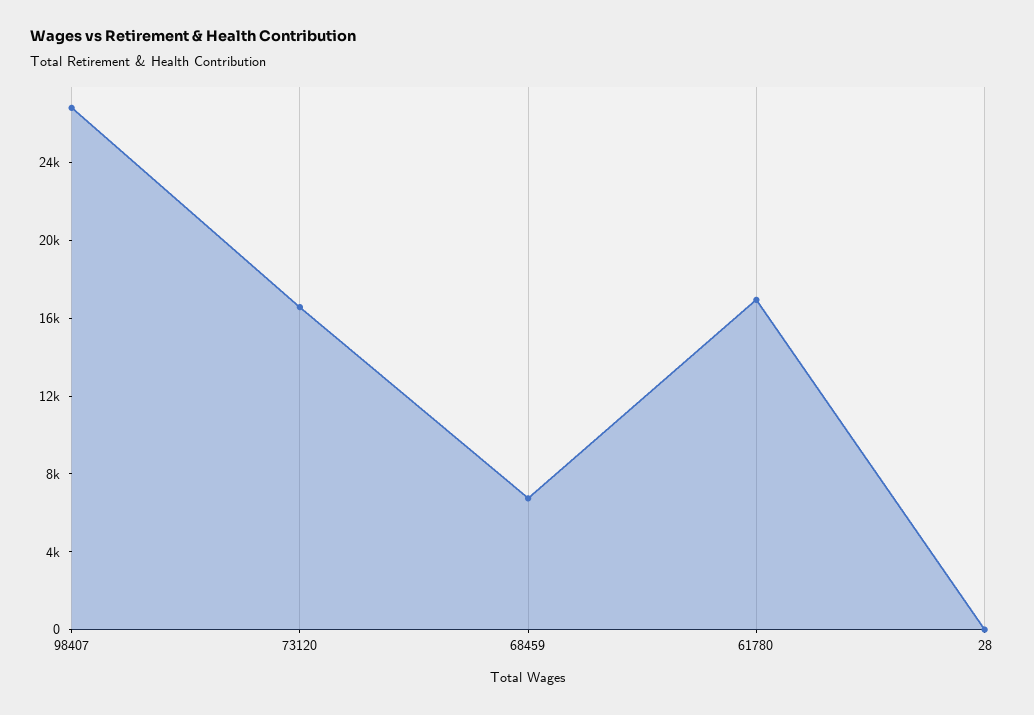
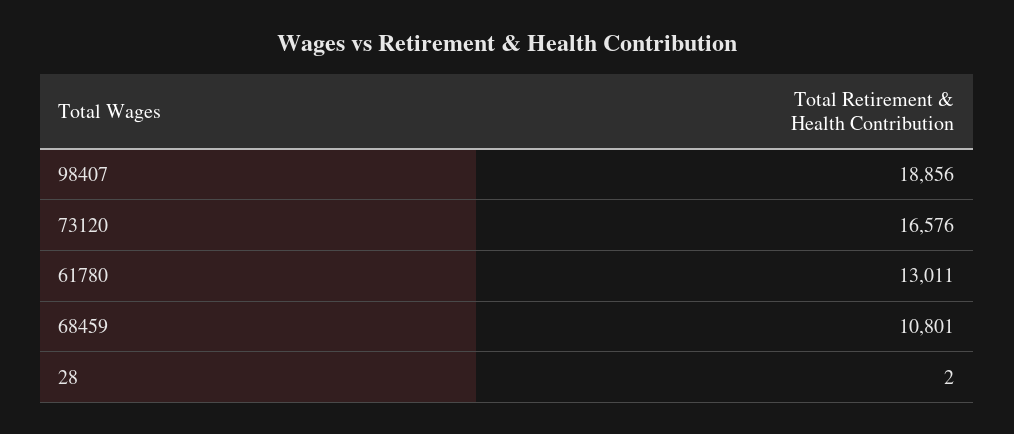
  {
-   "98407": 27000,
+   "98407": 18856,
    "73120": 16576,
-   "68459": 7000,
+   "68459": 10801,
-   "61780": 17000,
+   "61780": 13011,
    "28": 2
  }

